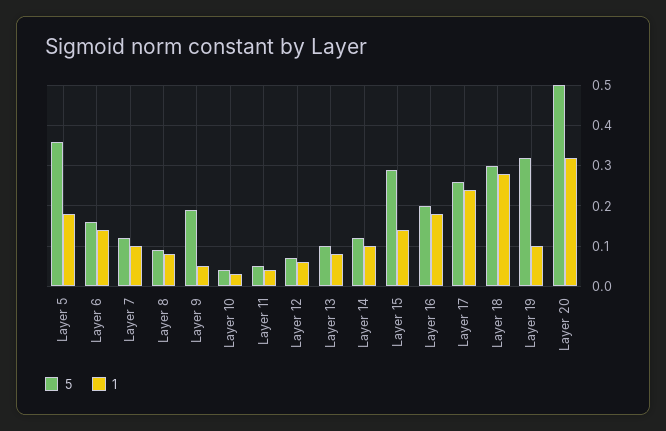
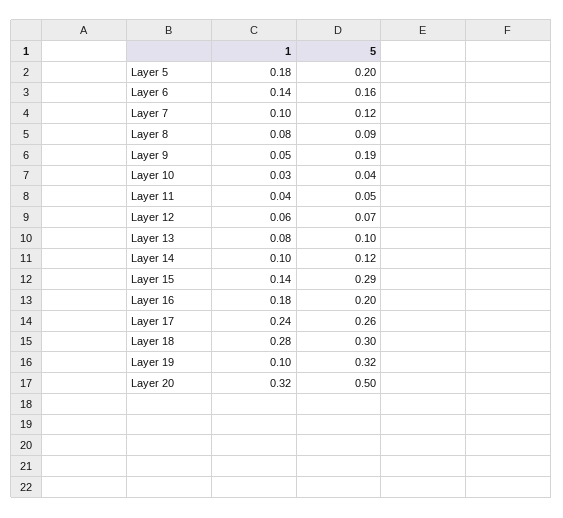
  {
    "5": {
-     "Layer 5": 0.35,
+     "Layer 5": 0.2,
      "Layer 6": 0.16,
      "Layer 7": 0.12,
      "Layer 8": 0.09,
      "Layer 9": 0.19,
      "Layer 10": 0.04,
      "Layer 11": 0.05,
      "Layer 12": 0.07,
      "Layer 13": 0.1,
      "Layer 14": 0.12,
      "Layer 15": 0.29,
      "Layer 16": 0.2,
      "Layer 17": 0.26,
      "Layer 18": 0.3,
      "Layer 19": 0.32,
      "Layer 20": 0.5
    },
    "1": {
      "Layer 5": 0.18,
      "Layer 6": 0.14,
      "Layer 7": 0.1,
      "Layer 8": 0.08,
      "Layer 9": 0.05,
      "Layer 10": 0.03,
      "Layer 11": 0.04,
      "Layer 12": 0.06,
      "Layer 13": 0.08,
      "Layer 14": 0.1,
      "Layer 15": 0.14,
      "Layer 16": 0.18,
      "Layer 17": 0.24,
      "Layer 18": 0.28,
      "Layer 19": 0.1,
      "Layer 20": 0.32
    }
  }

